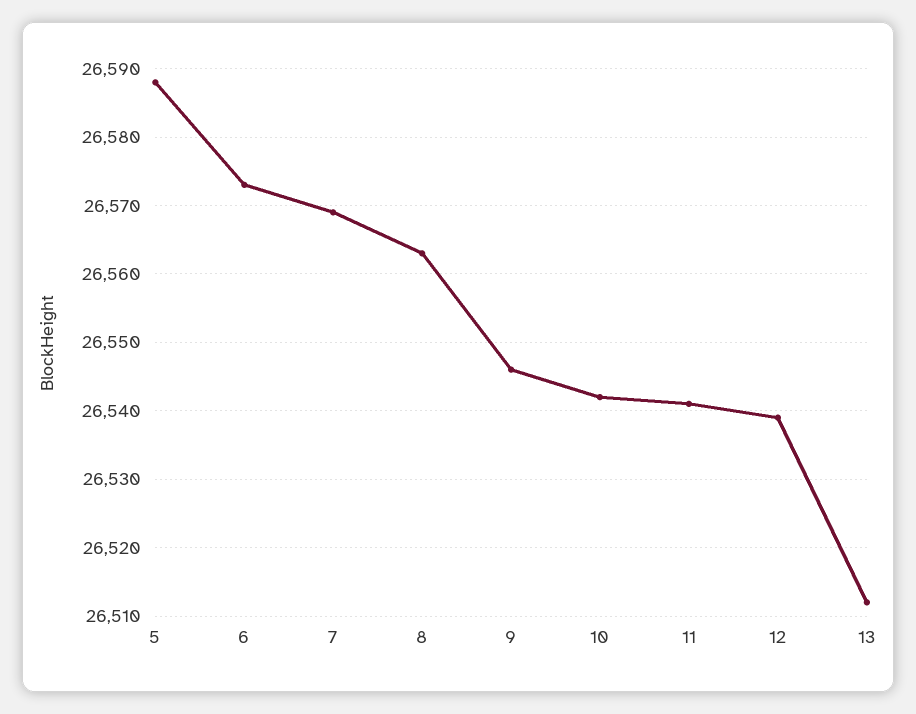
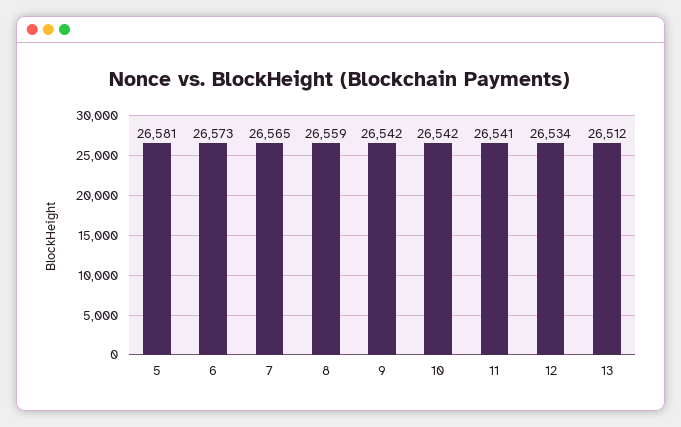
  {
-   "5": 26588,
+   "5": 26581,
    "6": 26573,
-   "7": 26569,
+   "7": 26565,
-   "8": 26563,
+   "8": 26559,
-   "9": 26546,
+   "9": 26542,
    "10": 26542,
    "11": 26541,
-   "12": 26539,
+   "12": 26534,
    "13": 26512
  }

